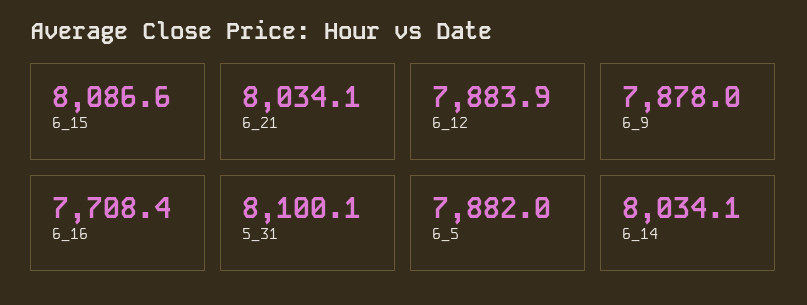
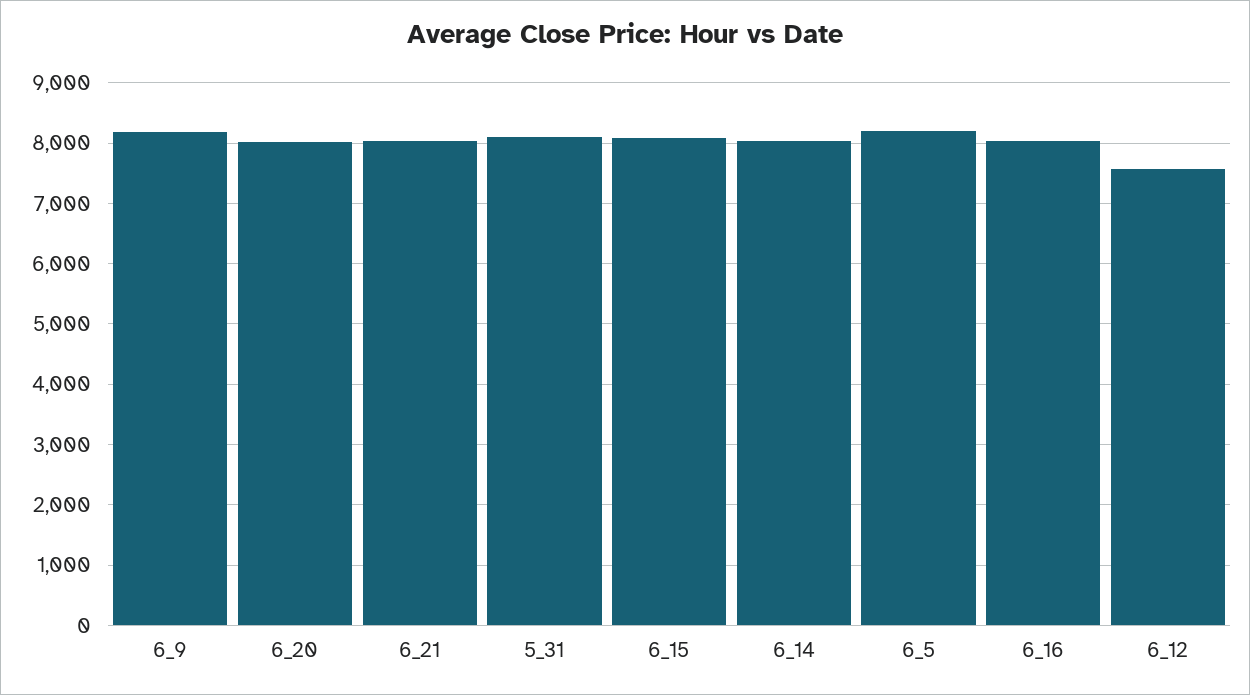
  {
    "6_15": 8086.6,
    "6_21": 8034.1,
-   "6_12": 7883.9,
+   "6_12": 7600,
-   "6_9": 7878,
+   "6_9": 8200,
-   "6_16": 7708.4,
+   "6_16": 8000,
    "5_31": 8100.1,
-   "6_5": 7882,
+   "6_5": 8200,
-   "6_14": 8034.1
+   "6_14": 8034.1,
+   "6_20": 8000
  }

